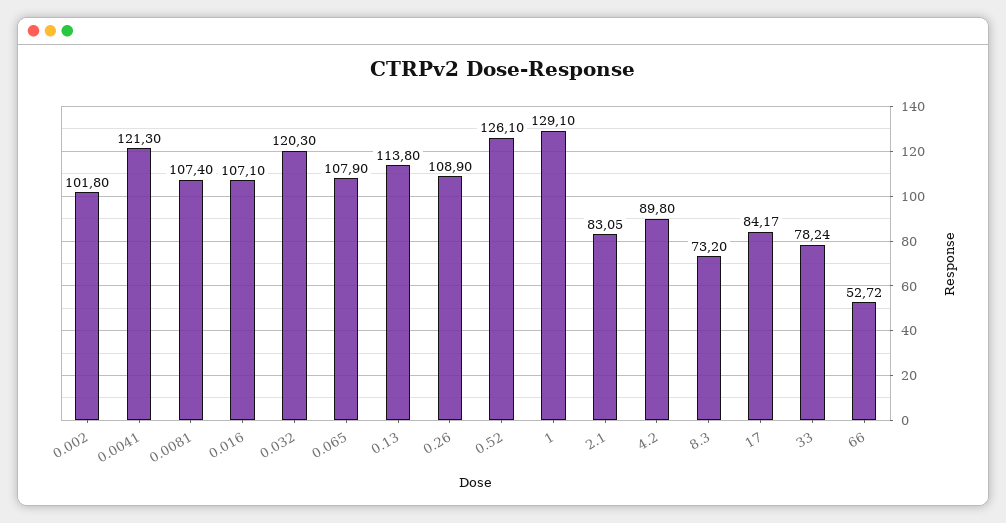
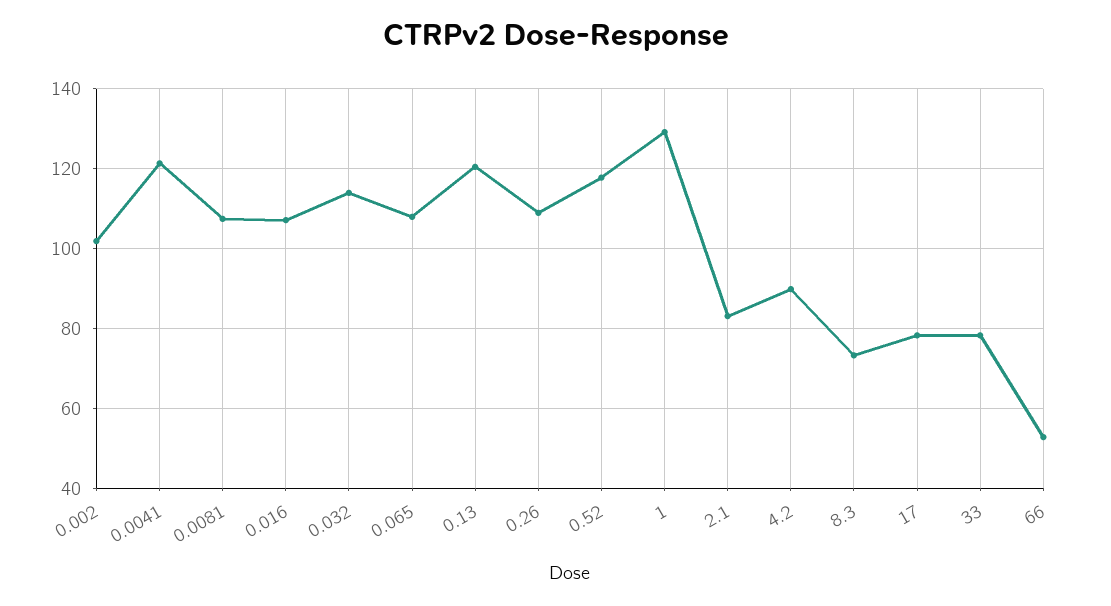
  {
    "0.002": 101.8,
    "0.0041": 121.3,
    "0.0081": 107.4,
    "0.016": 107.1,
-   "0.032": 120.3,
+   "0.032": 114,
    "0.065": 107.9,
-   "0.13": 113.8,
+   "0.13": 120,
    "0.26": 108.9,
-   "0.52": 126.1,
+   "0.52": 118,
    "1": 129.1,
    "2.1": 83.05,
    "4.2": 89.8,
    "8.3": 73.2,
-   "17": 84.17,
+   "17": 78,
    "33": 78.24,
    "66": 52.72
  }

